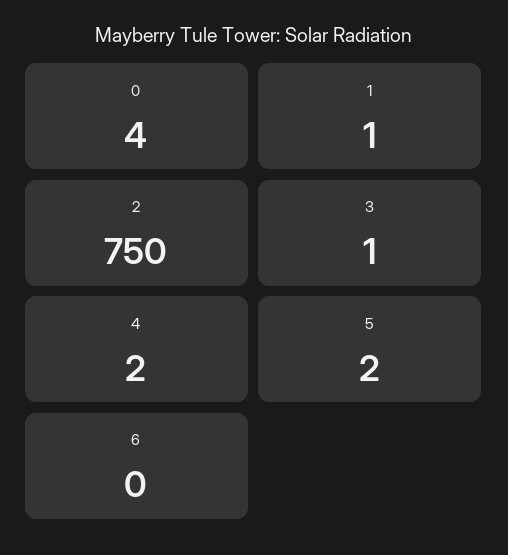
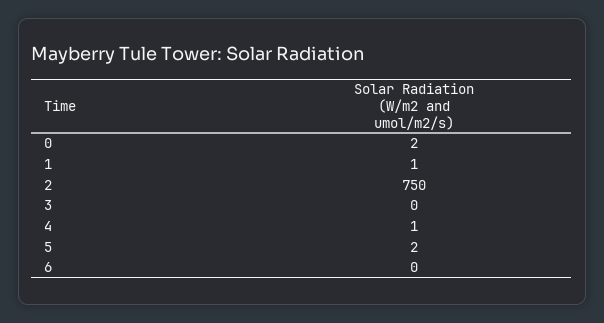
  {
-   "0": 4,
+   "0": 2,
    "1": 1,
    "2": 750,
-   "3": 1,
+   "3": 0,
-   "4": 2,
+   "4": 1,
    "5": 2,
    "6": 0
  }

